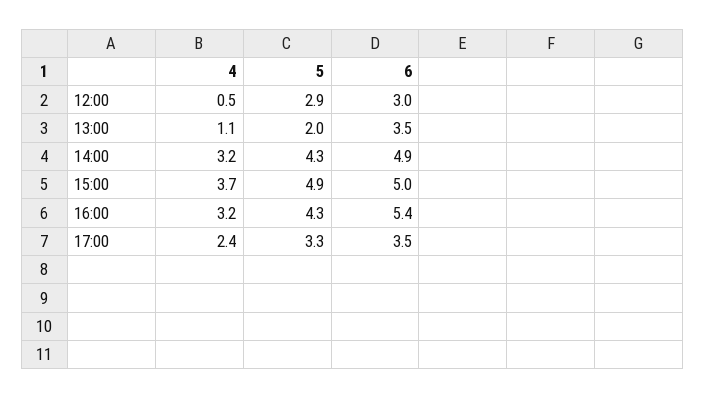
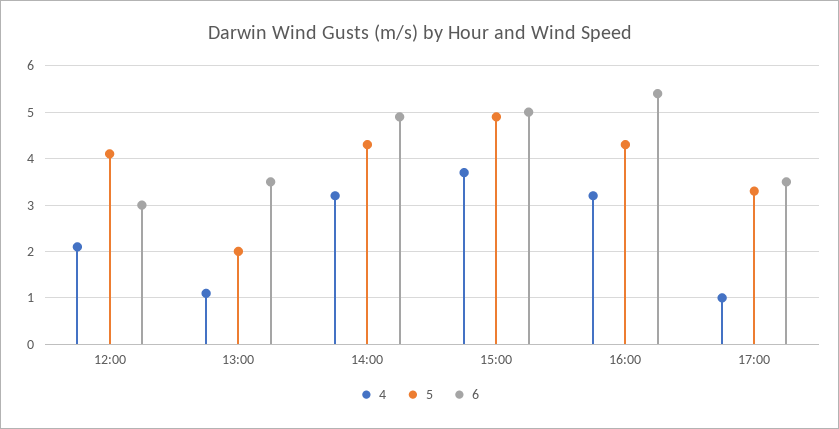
  {
    "4": {
-     "12:00": 0.5,
+     "12:00": 2,
      "13:00": 1.1,
      "14:00": 3.2,
      "15:00": 3.7,
      "16:00": 3.2,
-     "17:00": 2.4
+     "17:00": 1
    },
    "5": {
-     "12:00": 2.9,
+     "12:00": 4,
      "13:00": 2,
      "14:00": 4.3,
      "15:00": 4.9,
      "16:00": 4.3,
      "17:00": 3.3
    },
    "6": {
      "12:00": 3,
      "13:00": 3.5,
      "14:00": 4.9,
      "15:00": 5,
      "16:00": 5.4,
      "17:00": 3.5
    }
  }

